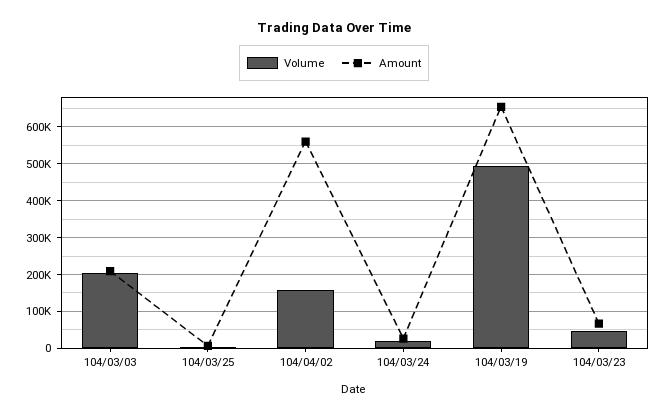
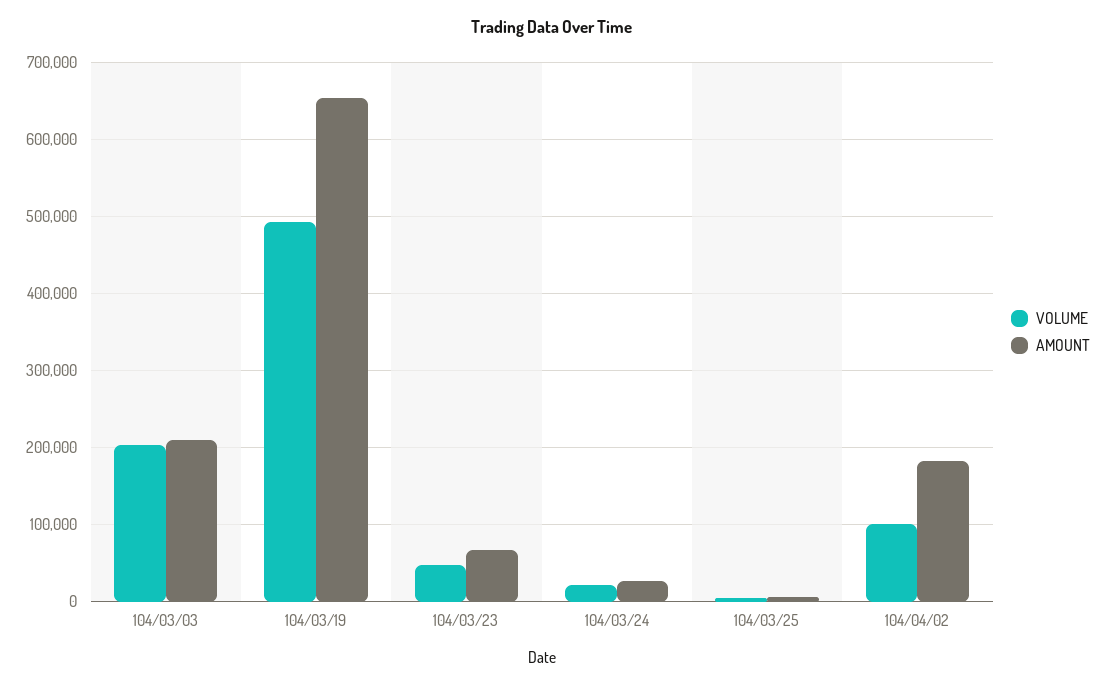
  {
    "Volume": {
      "104/03/03": 200000,
      "104/03/25": 10000,
-     "104/04/02": 160000,
+     "104/04/02": 100000,
      "104/03/24": 20000,
      "104/03/19": 490000,
      "104/03/23": 50000
    },
    "Amount": {
      "104/03/03": 210000,
      "104/03/25": 10000,
-     "104/04/02": 560000,
+     "104/04/02": 180000,
      "104/03/24": 30000,
      "104/03/19": 650000,
      "104/03/23": 70000
    }
  }

